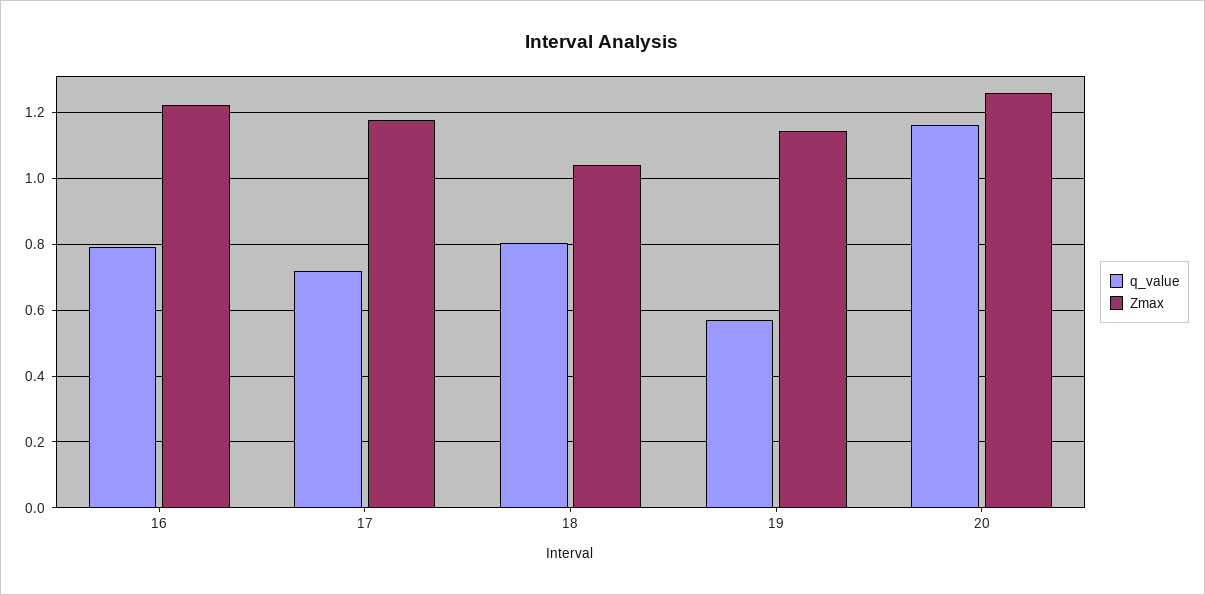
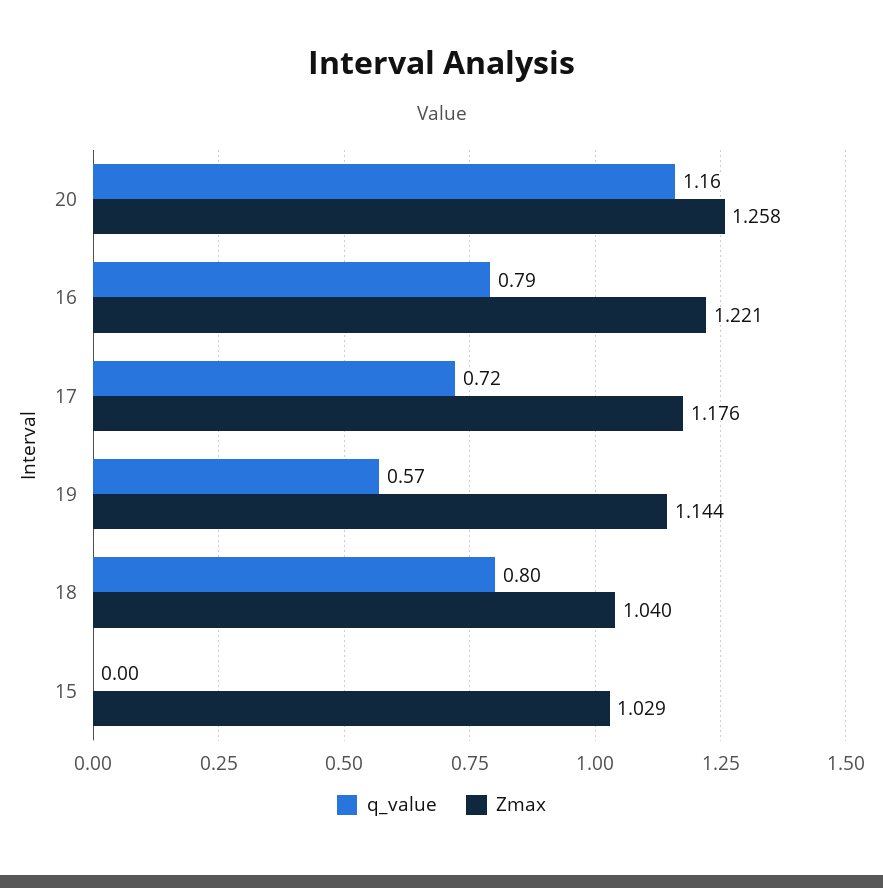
  {
    "q_value": {
      "16": 0.79,
      "17": 0.72,
      "18": 0.8,
      "19": 0.57,
-     "20": 1.16
+     "20": 1.16,
+     "15": 0
    },
    "Zmax": {
      "16": 1.221,
      "17": 1.176,
      "18": 1.04,
      "19": 1.144,
-     "20": 1.258
+     "20": 1.258,
+     "15": 1.029
    }
  }

